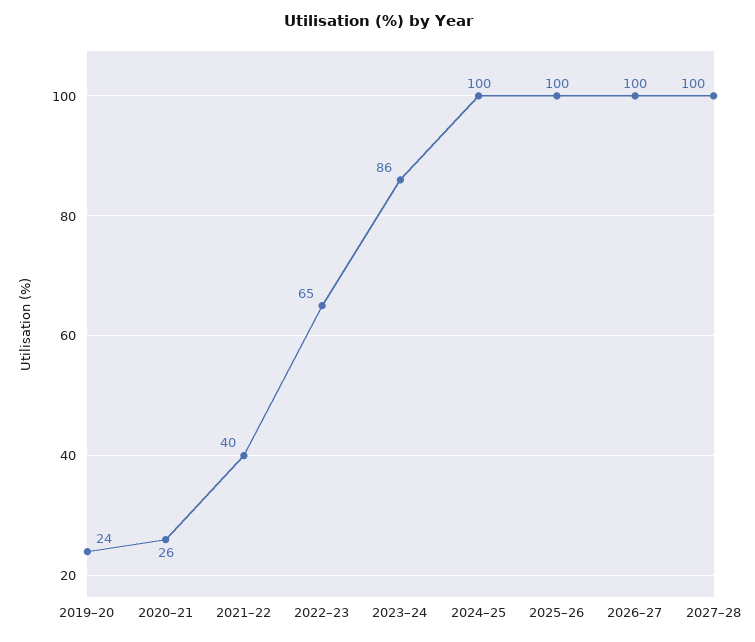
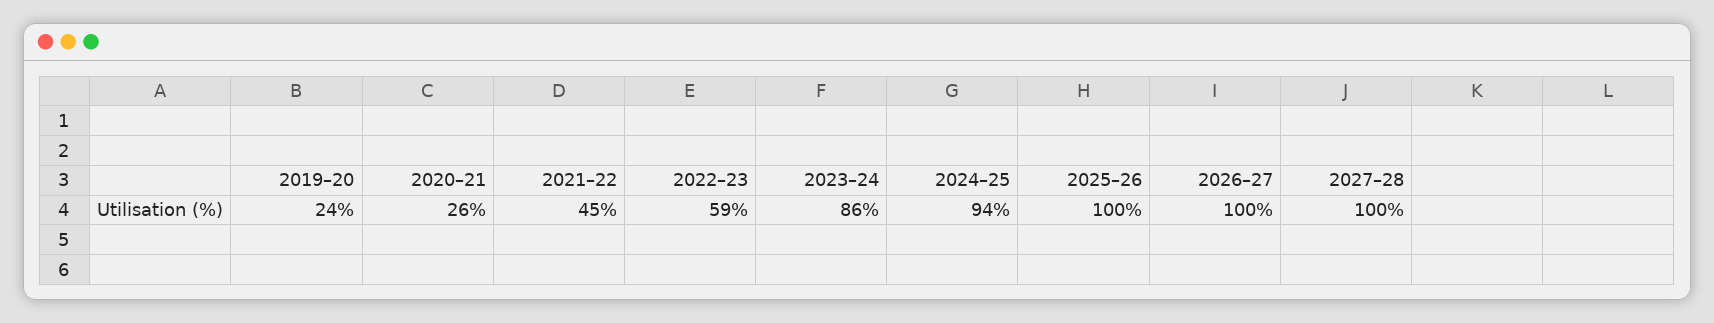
  {
    "2019–20": 24,
    "2020–21": 26,
-   "2021–22": 40,
+   "2021–22": 45,
-   "2022–23": 65,
+   "2022–23": 59,
    "2023–24": 86,
-   "2024–25": 100,
+   "2024–25": 94,
    "2025–26": 100,
    "2026–27": 100,
    "2027–28": 100
  }

